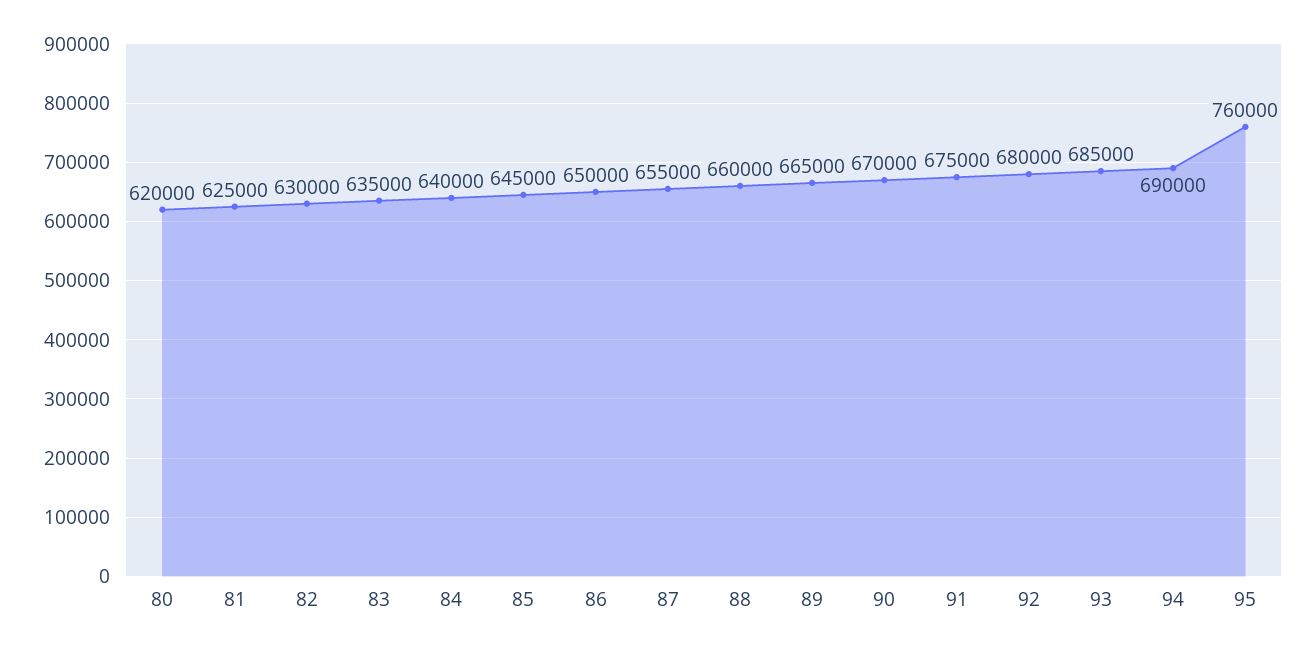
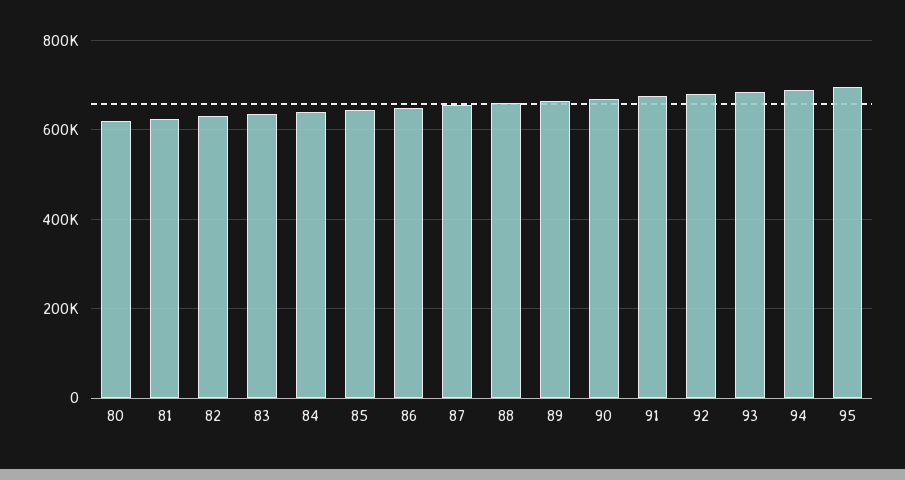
  {
    "80": 620000,
    "81": 625000,
    "82": 630000,
    "83": 635000,
    "84": 640000,
    "85": 645000,
    "86": 650000,
    "87": 655000,
    "88": 660000,
    "89": 665000,
    "90": 670000,
    "91": 675000,
    "92": 680000,
    "93": 685000,
    "94": 690000,
-   "95": 760000
+   "95": 700000
  }

